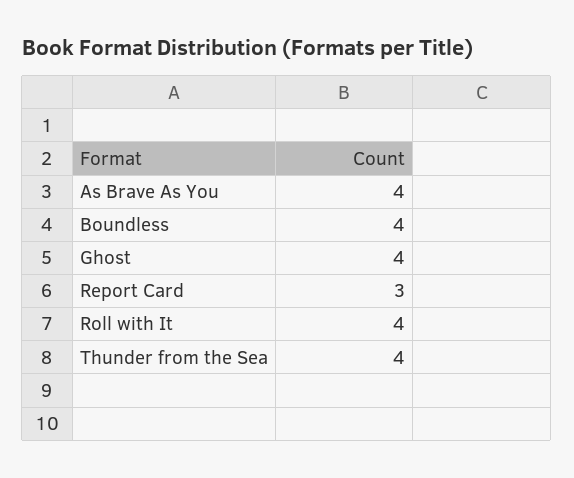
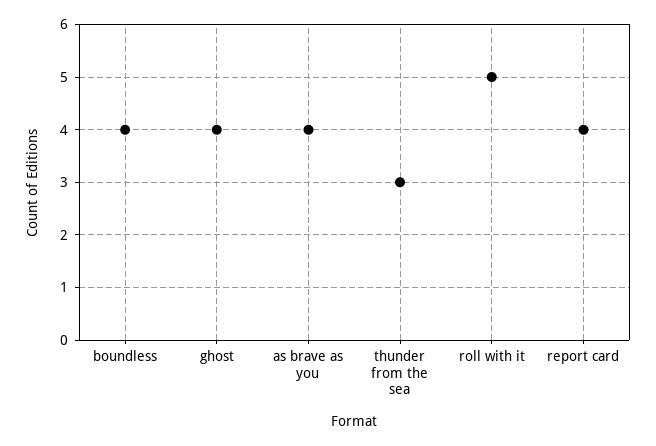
  {
    "As Brave As You": 4,
    "Boundless": 4,
    "Ghost": 4,
-   "Report Card": 3,
+   "Report Card": 4,
-   "Roll with It": 4,
+   "Roll with It": 5,
-   "Thunder from the Sea": 4
+   "Thunder from the Sea": 3
  }

